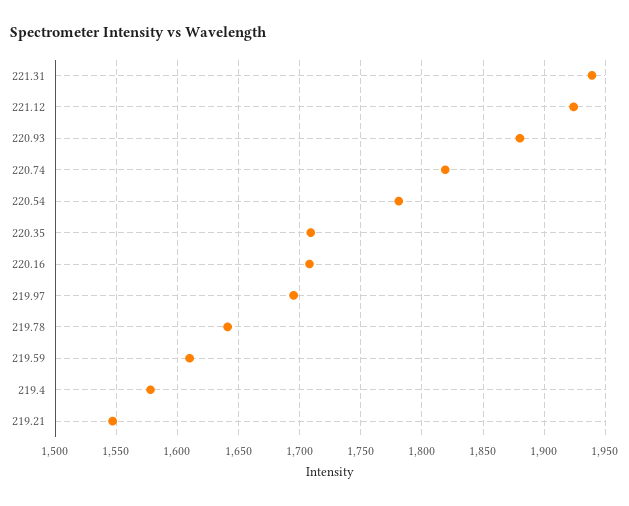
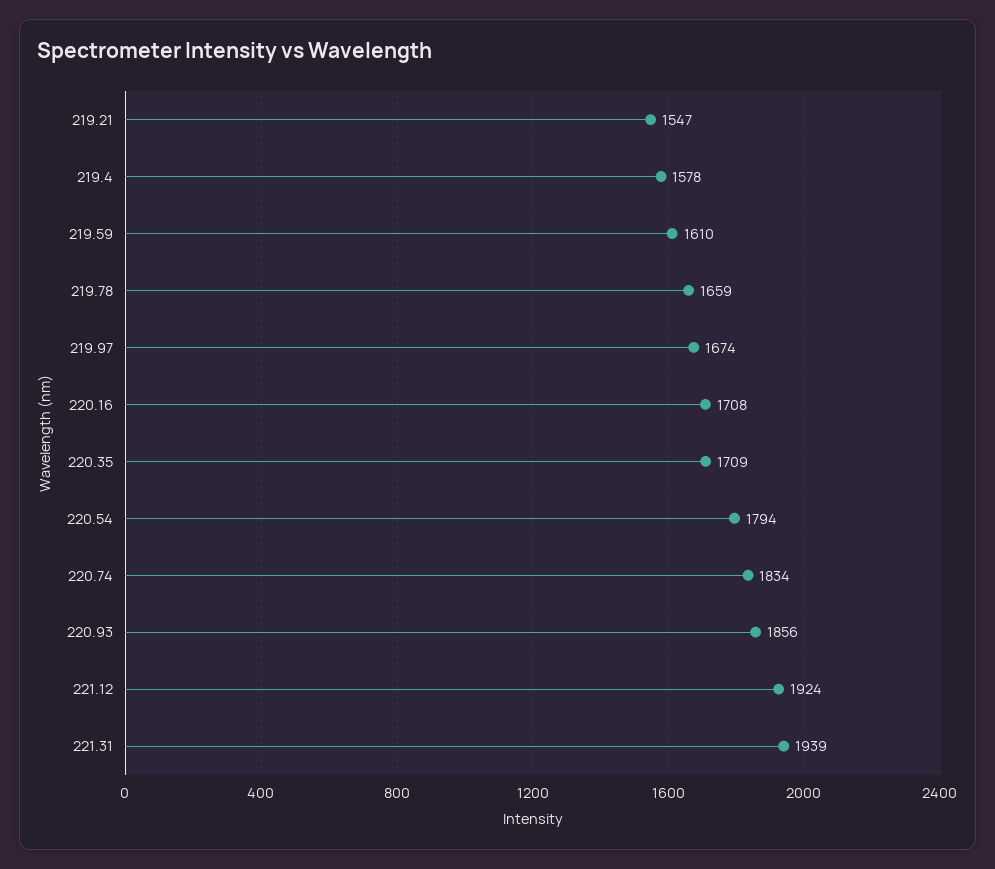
  {
    "221.31": 1939,
    "221.12": 1924,
-   "220.93": 1880,
+   "220.93": 1856,
-   "220.74": 1820,
+   "220.74": 1834,
-   "220.54": 1780,
+   "220.54": 1794,
    "220.35": 1709,
    "220.16": 1708,
-   "219.97": 1695,
+   "219.97": 1674,
-   "219.78": 1640,
+   "219.78": 1659,
    "219.59": 1610,
    "219.4": 1578,
    "219.21": 1547
  }

